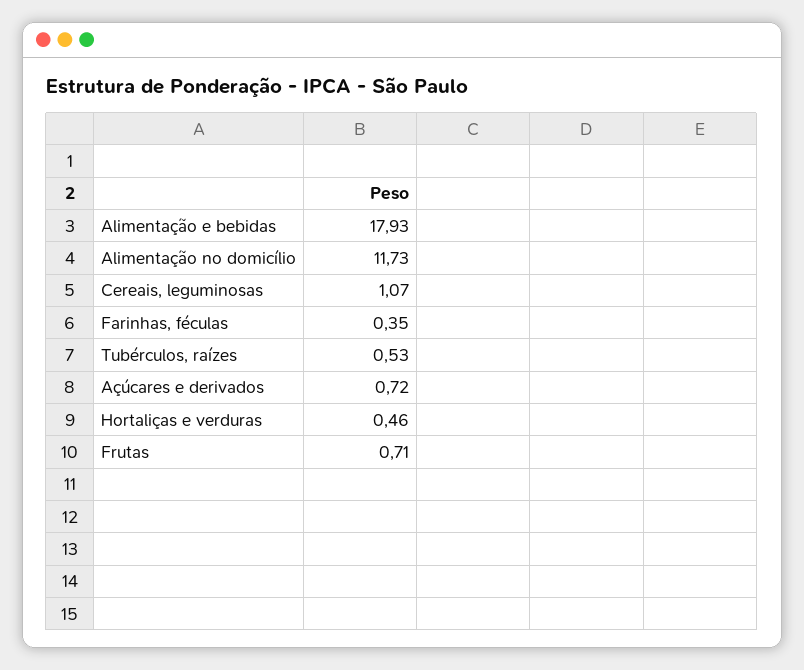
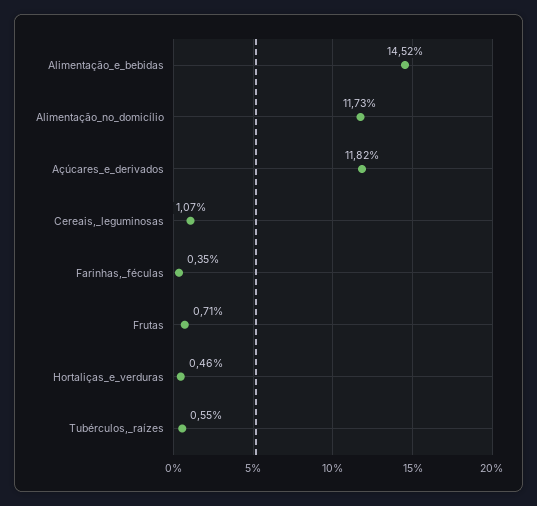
  {
-   "Alimentação e bebidas": 17.93,
+   "Alimentação e bebidas": 14.52,
    "Alimentação no domicílio": 11.73,
    "Cereais, leguminosas": 1.07,
    "Farinhas, féculas": 0.35,
-   "Tubérculos, raízes": 0.53,
+   "Tubérculos, raízes": 0.55,
-   "Açúcares e derivados": 0.72,
+   "Açúcares e derivados": 11.82,
    "Hortaliças e verduras": 0.46,
    "Frutas": 0.71
  }

